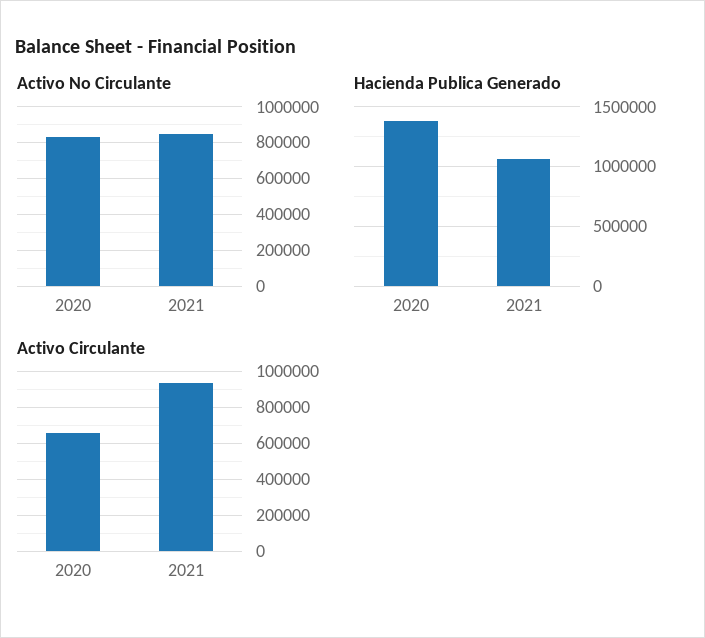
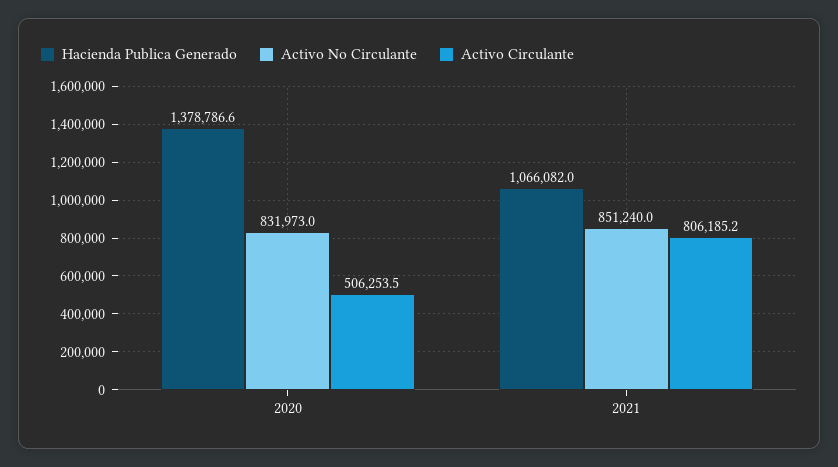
  {
    "Activo No Circulante": {
      "2020": 831973,
      "2021": 851240
    },
    "Hacienda Publica Generado": {
      "2020": 1378786.6,
      "2021": 1066082
    },
    "Activo Circulante": {
-     "2020": 650000,
+     "2020": 506253.5,
-     "2021": 950000
+     "2021": 806185.2
    }
  }

